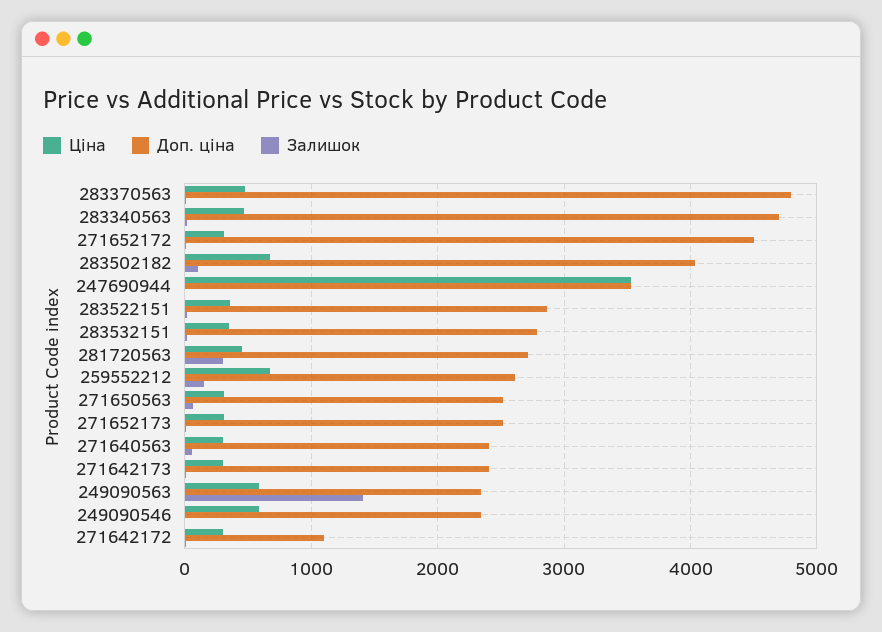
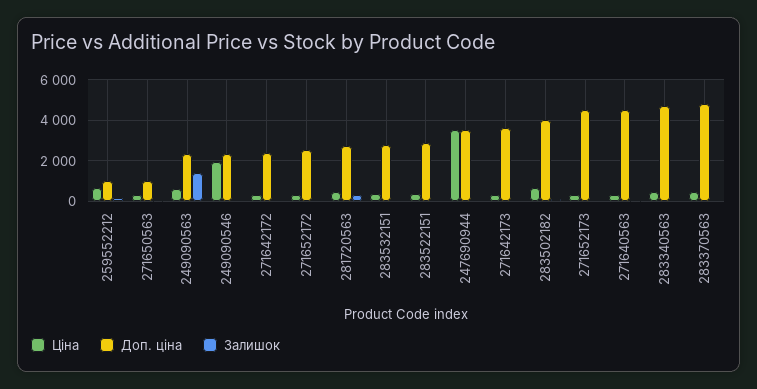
  {
    "Ціна": {
      "283370563": 500,
      "283340563": 500,
      "271652172": 300,
      "283502182": 700,
      "247690944": 3500,
      "283522151": 400,
      "283532151": 300,
      "281720563": 500,
      "259552212": 700,
      "271650563": 300,
      "271652173": 300,
      "271640563": 300,
      "271642173": 300,
      "249090563": 600,
-     "249090546": 600,
+     "249090546": 2000,
      "271642172": 300
    },
    "Доп. ціна": {
      "283370563": 4800,
      "283340563": 4700,
-     "271652172": 4500,
+     "271652172": 2500,
      "283502182": 4000,
      "247690944": 3500,
      "283522151": 2900,
      "283532151": 2800,
      "281720563": 2700,
-     "259552212": 2600,
+     "259552212": 1000,
-     "271650563": 2500,
+     "271650563": 1000,
-     "271652173": 2500,
+     "271652173": 4500,
-     "271640563": 2400,
+     "271640563": 4500,
-     "271642173": 2400,
+     "271642173": 3500,
      "249090563": 2300,
      "249090546": 2300,
-     "271642172": 1100
+     "271642172": 2500
    },
    "Залишок": {
      "283370563": 0,
      "283340563": 0,
      "271652172": 0,
      "283502182": 100,
      "247690944": 0,
      "283522151": 0,
      "283532151": 0,
      "281720563": 300,
      "259552212": 200,
      "271650563": 100,
      "271652173": 0,
      "271640563": 100,
      "271642173": 0,
      "249090563": 1400,
      "249090546": 0,
      "271642172": 0
    }
  }

